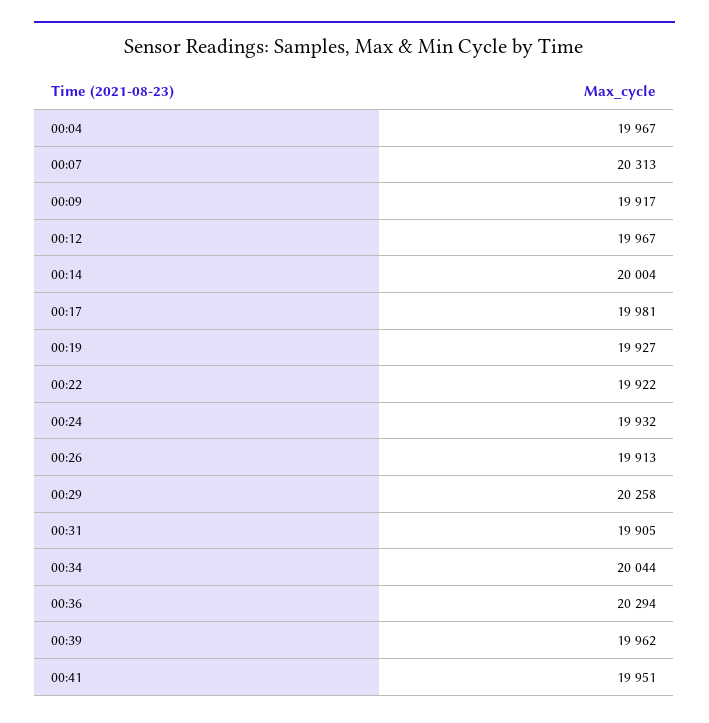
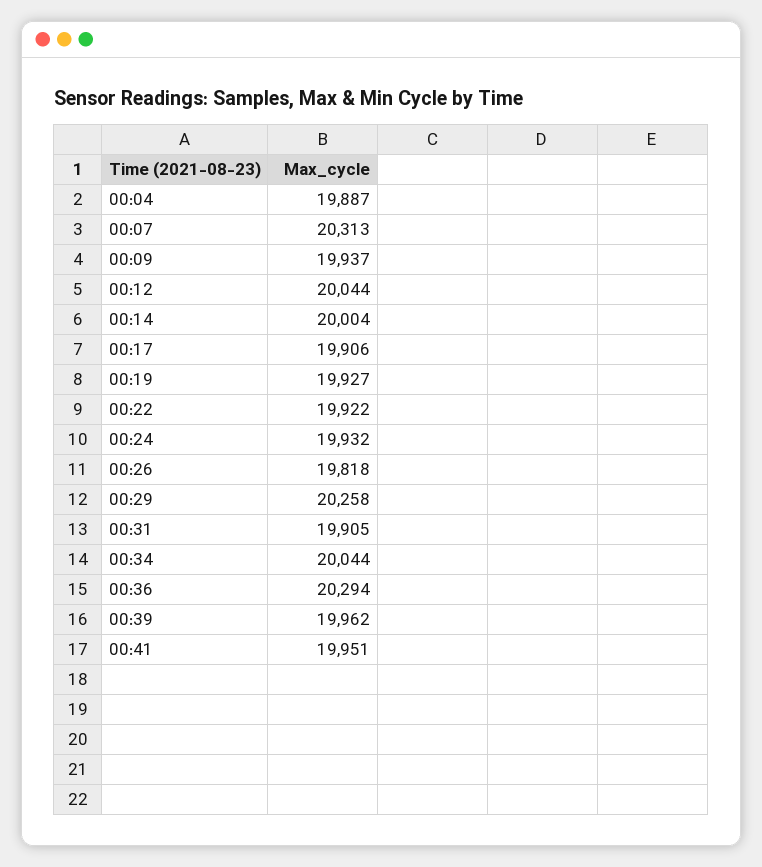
  {
-   "00:04": 19967,
+   "00:04": 19887,
    "00:07": 20313,
-   "00:09": 19917,
+   "00:09": 19937,
-   "00:12": 19967,
+   "00:12": 20044,
    "00:14": 20004,
-   "00:17": 19981,
+   "00:17": 19906,
    "00:19": 19927,
    "00:22": 19922,
    "00:24": 19932,
-   "00:26": 19913,
+   "00:26": 19818,
    "00:29": 20258,
    "00:31": 19905,
    "00:34": 20044,
    "00:36": 20294,
    "00:39": 19962,
    "00:41": 19951
  }

